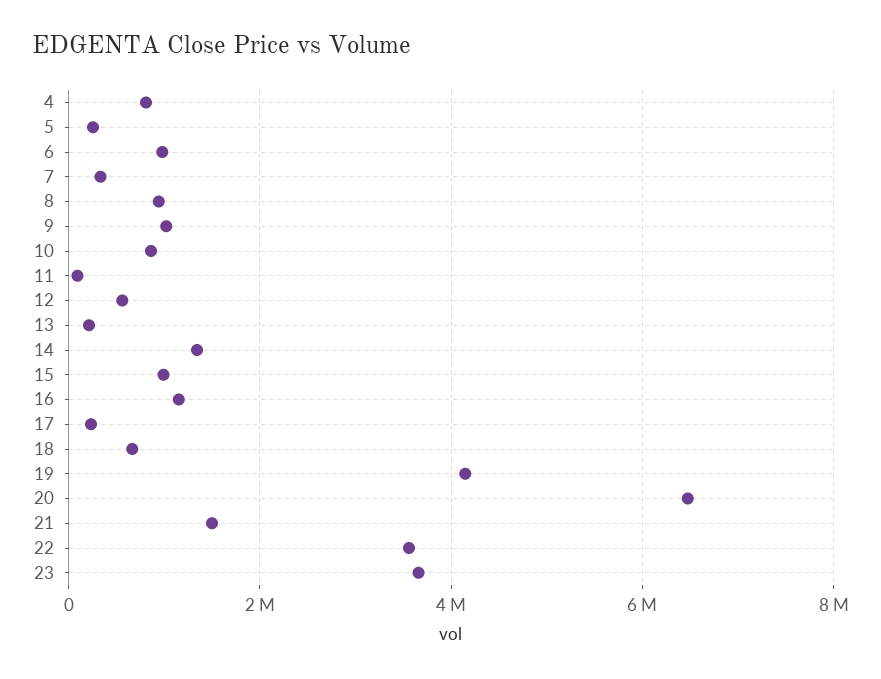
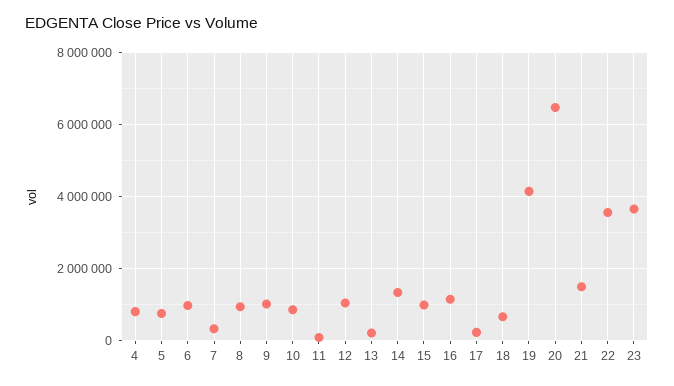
  {
    "4": 800000,
-   "5": 200000,
+   "5": 800000,
    "6": 1000000,
    "7": 400000,
    "8": 1000000,
    "9": 1000000,
    "10": 800000,
    "11": 0,
-   "12": 600000,
+   "12": 1000000,
    "13": 200000,
    "14": 1400000,
    "15": 1000000,
    "16": 1200000,
    "17": 200000,
    "18": 600000,
    "19": 4200000,
    "20": 6400000,
    "21": 1400000,
    "22": 3600000,
    "23": 3600000
  }

